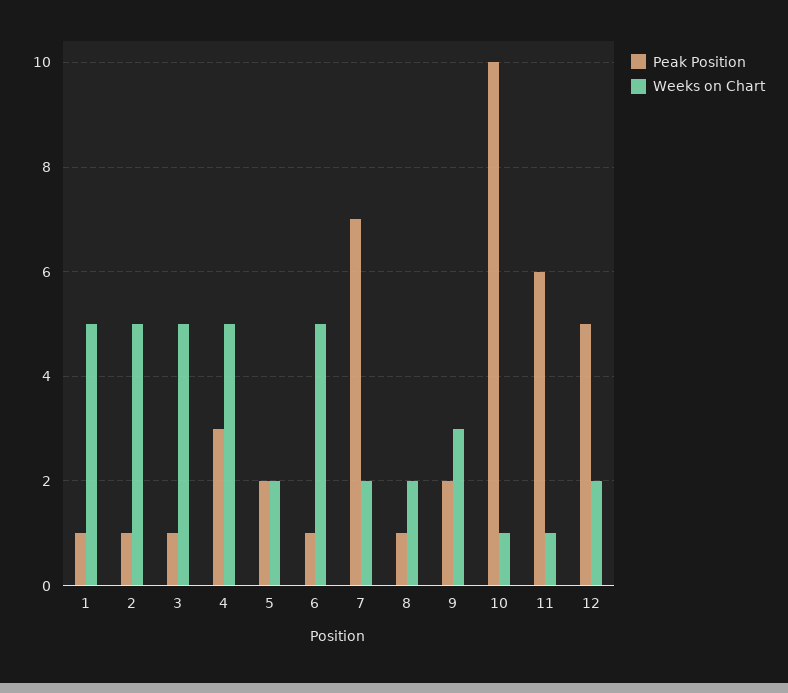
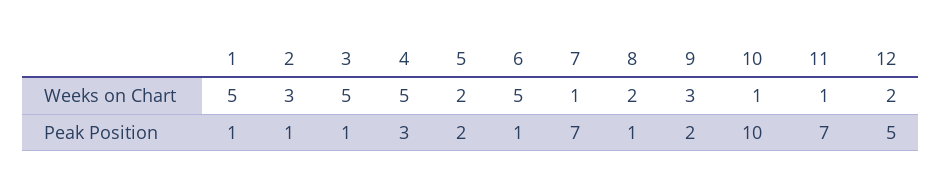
  {
    "Peak Position": {
      "1": 1,
      "2": 1,
      "3": 1,
      "4": 3,
      "5": 2,
      "6": 1,
      "7": 7,
      "8": 1,
      "9": 2,
      "10": 10,
-     "11": 6,
+     "11": 7,
      "12": 5
    },
    "Weeks on Chart": {
      "1": 5,
-     "2": 5,
+     "2": 3,
      "3": 5,
      "4": 5,
      "5": 2,
      "6": 5,
-     "7": 2,
+     "7": 1,
      "8": 2,
      "9": 3,
      "10": 1,
      "11": 1,
      "12": 2
    }
  }

